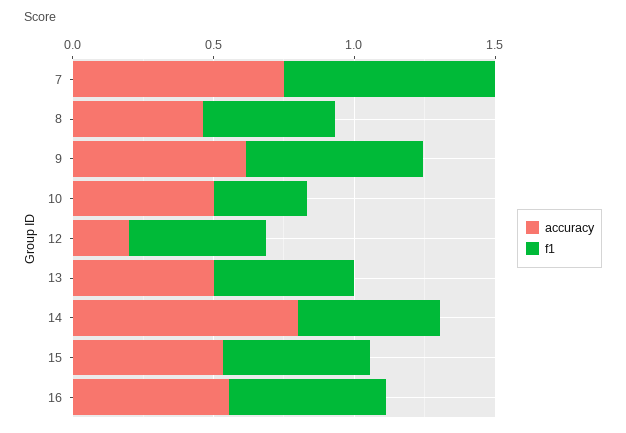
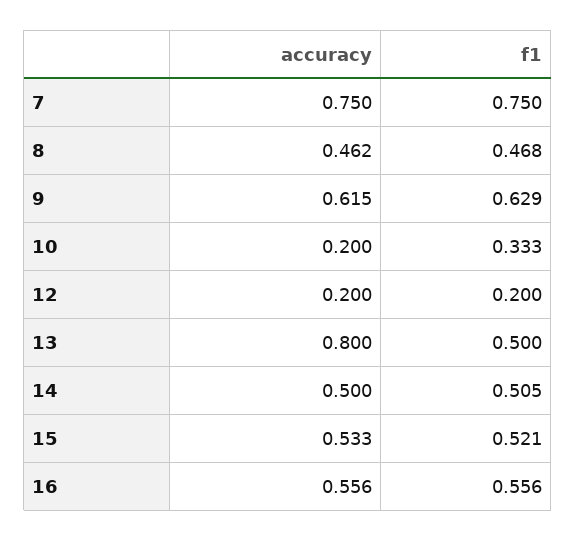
  {
    "accuracy": {
      "7": 0.75,
      "8": 0.462,
      "9": 0.615,
-     "10": 0.5,
+     "10": 0.2,
      "12": 0.2,
-     "13": 0.5,
+     "13": 0.8,
-     "14": 0.8,
+     "14": 0.5,
      "15": 0.533,
      "16": 0.556
    },
    "f1": {
      "7": 0.75,
      "8": 0.468,
      "9": 0.629,
      "10": 0.333,
-     "12": 0.5,
+     "12": 0.2,
      "13": 0.5,
      "14": 0.505,
      "15": 0.521,
      "16": 0.556
    }
  }

